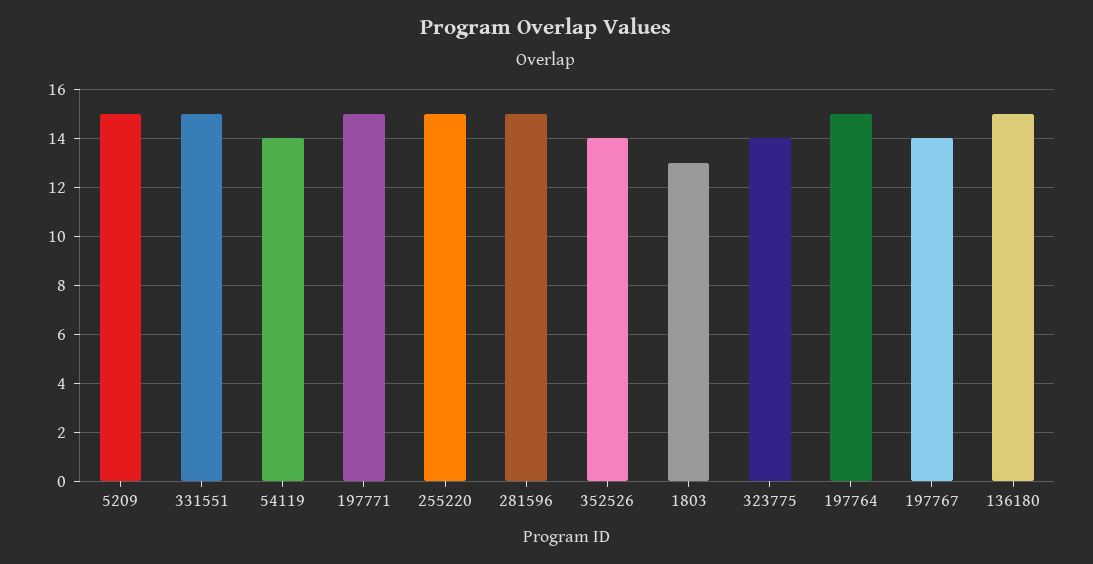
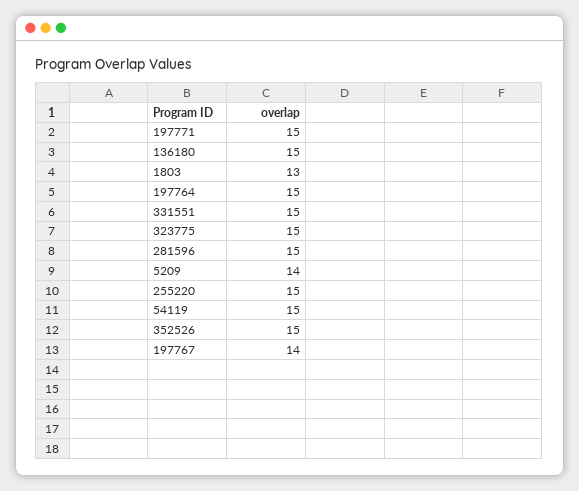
  {
-   "5209": 15,
+   "5209": 14,
    "331551": 15,
-   "54119": 14,
+   "54119": 15,
    "197771": 15,
    "255220": 15,
    "281596": 15,
-   "352526": 14,
+   "352526": 15,
    "1803": 13,
-   "323775": 14,
+   "323775": 15,
    "197764": 15,
    "197767": 14,
    "136180": 15
  }

